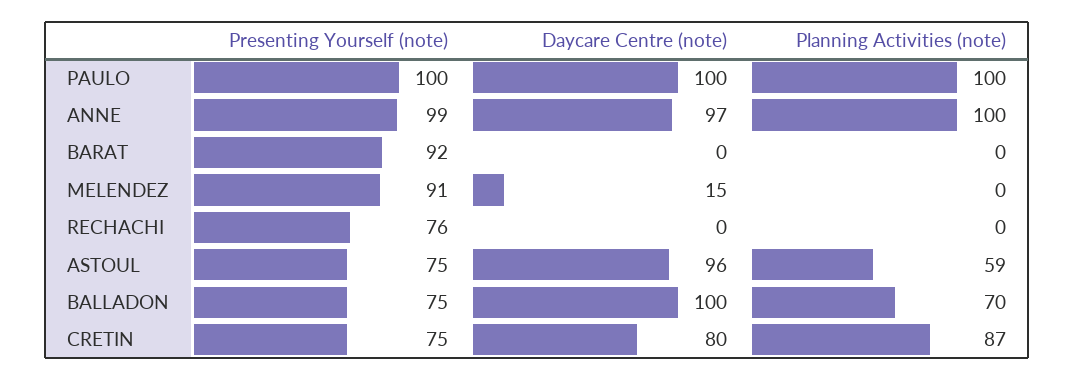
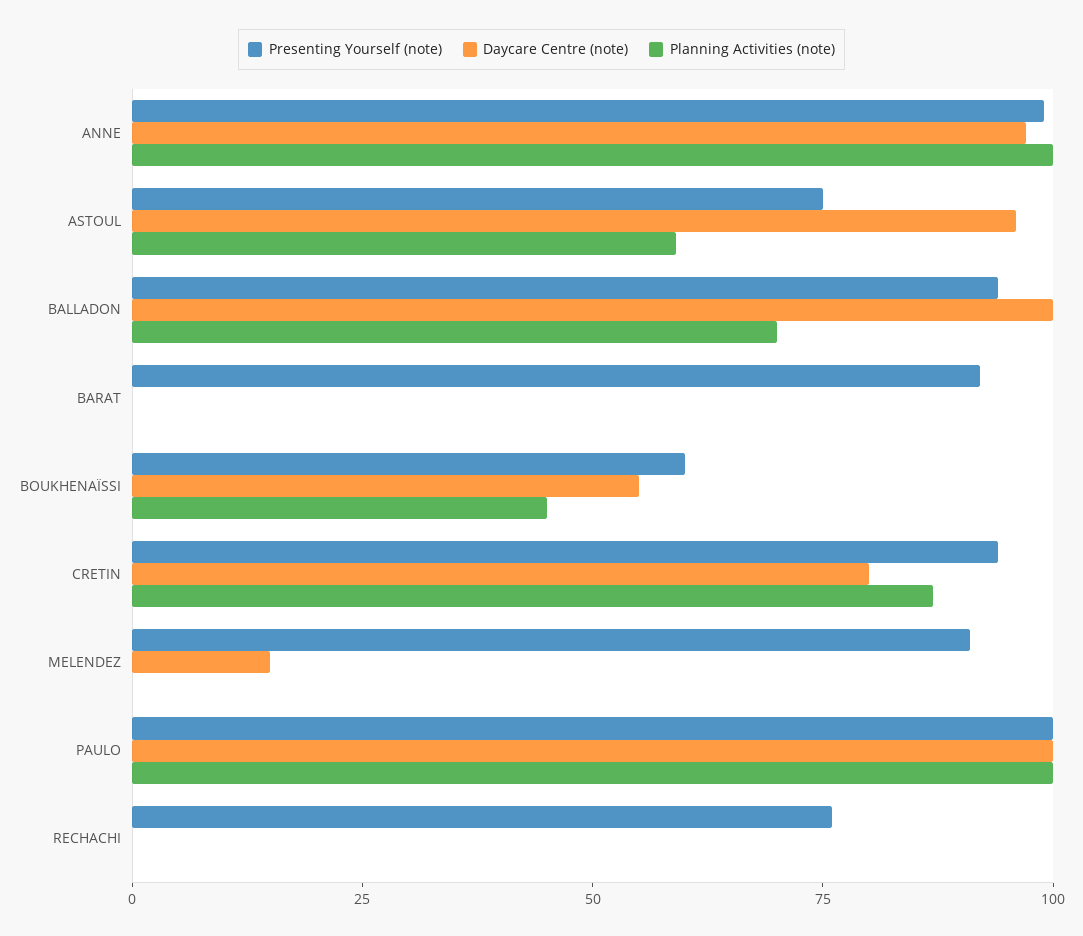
  {
    "Presenting Yourself (note)": {
      "PAULO": 100,
      "ANNE": 99,
      "BARAT": 92,
      "MELENDEZ": 91,
      "RECHACHI": 76,
      "ASTOUL": 75,
-     "BALLADON": 75,
+     "BALLADON": 95,
-     "CRETIN": 75
+     "CRETIN": 95,
+     "BOUKHENAÏSSI": 60
    },
    "Daycare Centre (note)": {
      "PAULO": 100,
      "ANNE": 97,
      "BARAT": 0,
      "MELENDEZ": 15,
      "RECHACHI": 0,
      "ASTOUL": 96,
      "BALLADON": 100,
-     "CRETIN": 80
+     "CRETIN": 80,
+     "BOUKHENAÏSSI": 55
    },
    "Planning Activities (note)": {
      "PAULO": 100,
      "ANNE": 100,
      "BARAT": 0,
      "MELENDEZ": 0,
      "RECHACHI": 0,
      "ASTOUL": 59,
      "BALLADON": 70,
-     "CRETIN": 87
+     "CRETIN": 87,
+     "BOUKHENAÏSSI": 45
    }
  }

